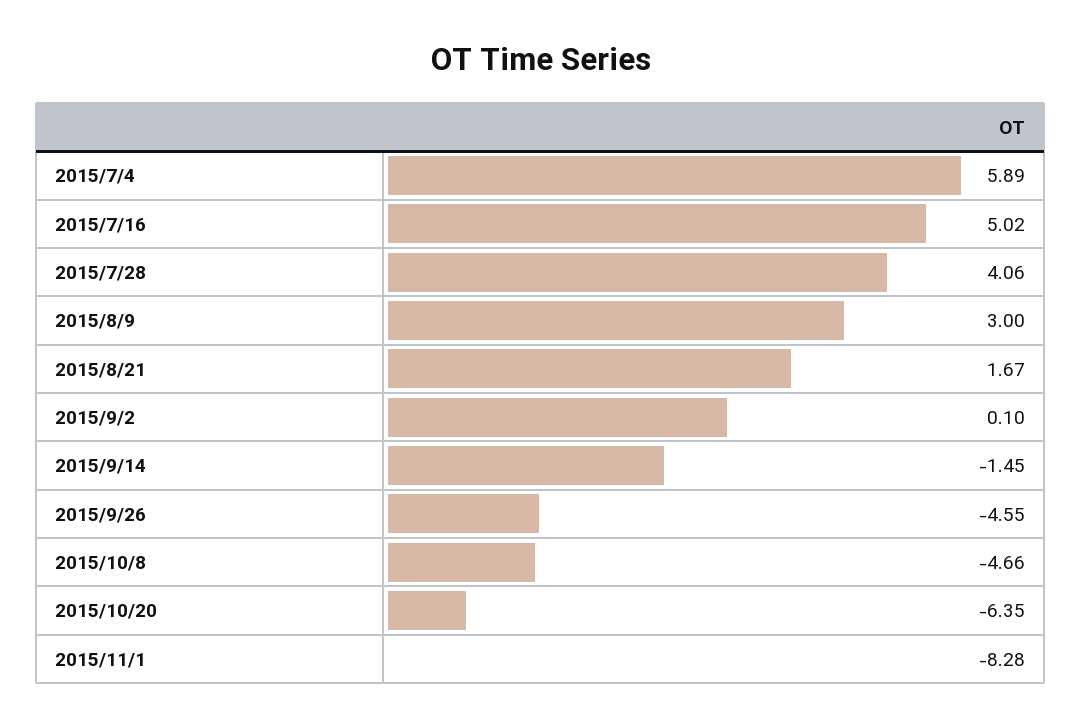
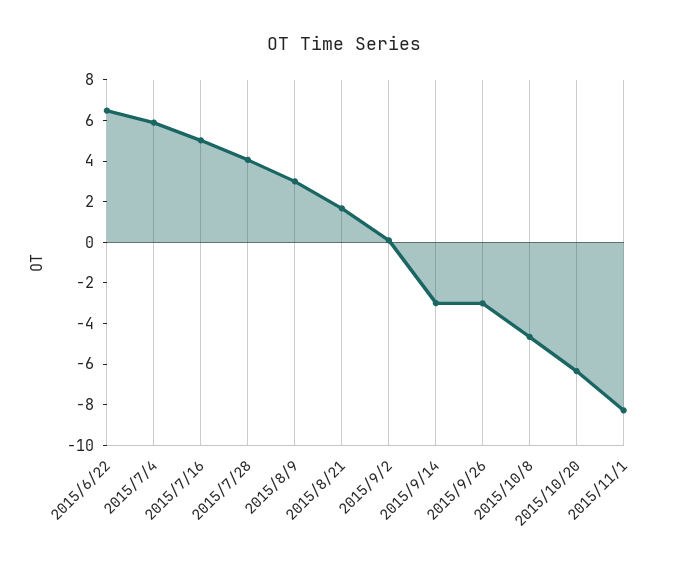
  {
    "2015/7/4": 5.89,
    "2015/7/16": 5.02,
    "2015/7/28": 4.06,
    "2015/8/9": 3,
    "2015/8/21": 1.67,
    "2015/9/2": 0.1,
-   "2015/9/14": -1.45,
+   "2015/9/14": -3,
-   "2015/9/26": -4.55,
+   "2015/9/26": -3,
    "2015/10/8": -4.66,
    "2015/10/20": -6.35,
-   "2015/11/1": -8.28
+   "2015/11/1": -8.28,
+   "2015/6/22": 6.5
  }

